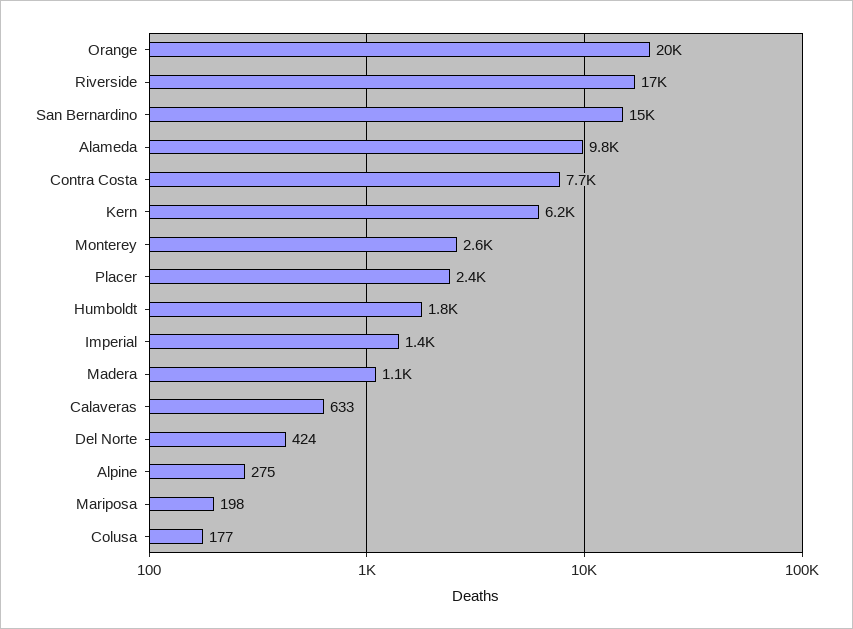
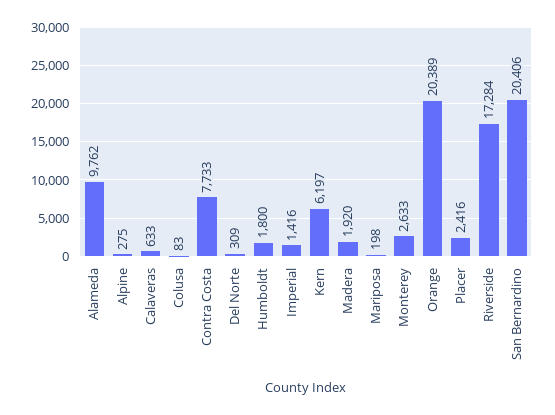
  {
    "Orange": 20389,
    "Riverside": 17284,
-   "San Bernardino": 15000,
+   "San Bernardino": 20406,
    "Alameda": 9762,
    "Contra Costa": 7733,
    "Kern": 6197,
    "Monterey": 2633,
    "Placer": 2416,
    "Humboldt": 1800,
    "Imperial": 1416,
-   "Madera": 1100,
+   "Madera": 1920,
    "Calaveras": 633,
-   "Del Norte": 424,
+   "Del Norte": 309,
    "Alpine": 275,
    "Mariposa": 198,
-   "Colusa": 177
+   "Colusa": 83
  }

